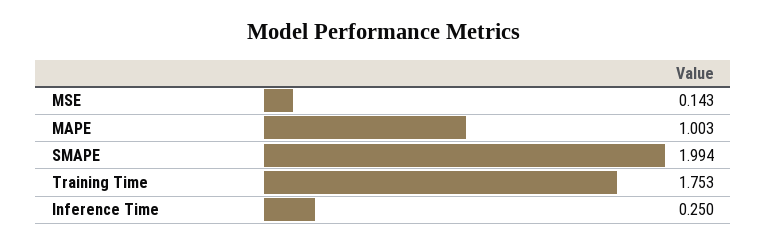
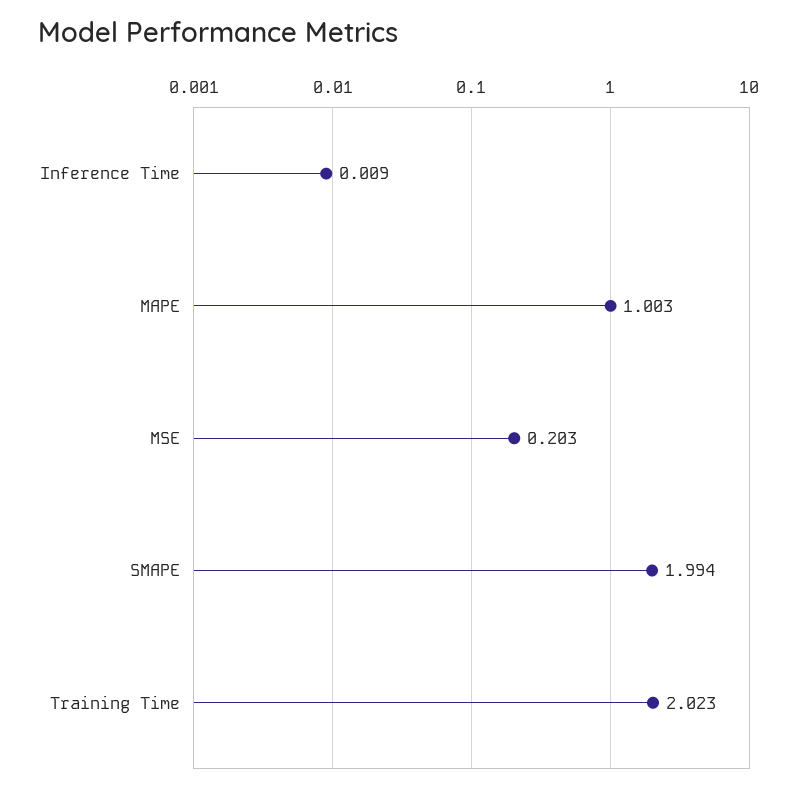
  {
-   "MSE": 0.143,
+   "MSE": 0.203,
    "MAPE": 1.003,
    "SMAPE": 1.994,
-   "Training Time": 1.753,
+   "Training Time": 2.023,
-   "Inference Time": 0.25
+   "Inference Time": 0.009
  }

